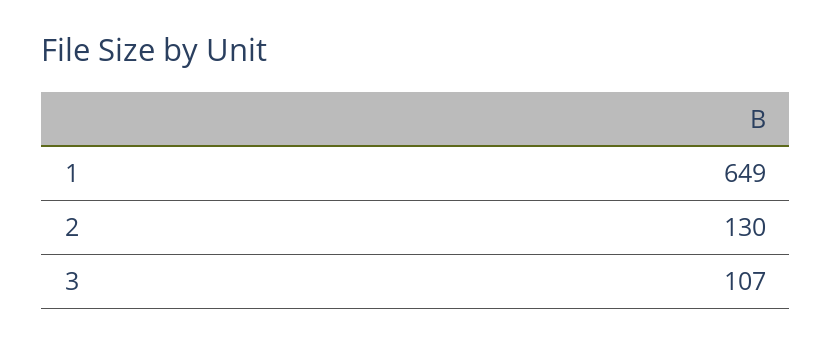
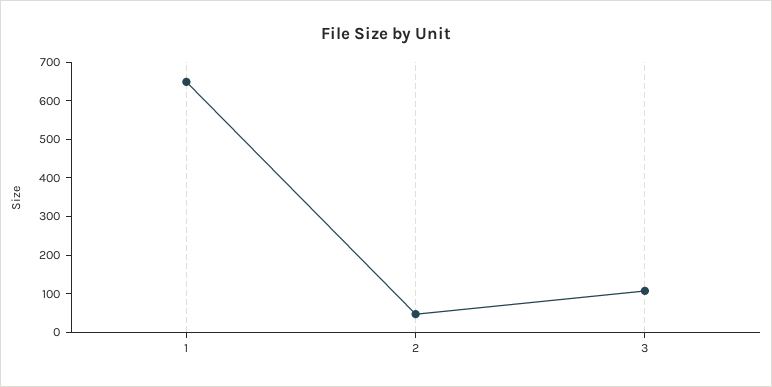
  {
    "1": 649,
-   "2": 130,
+   "2": 50,
    "3": 107
  }

